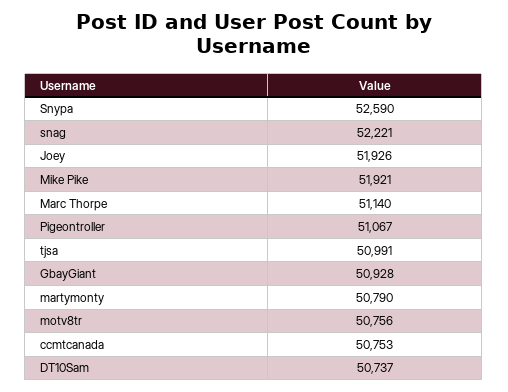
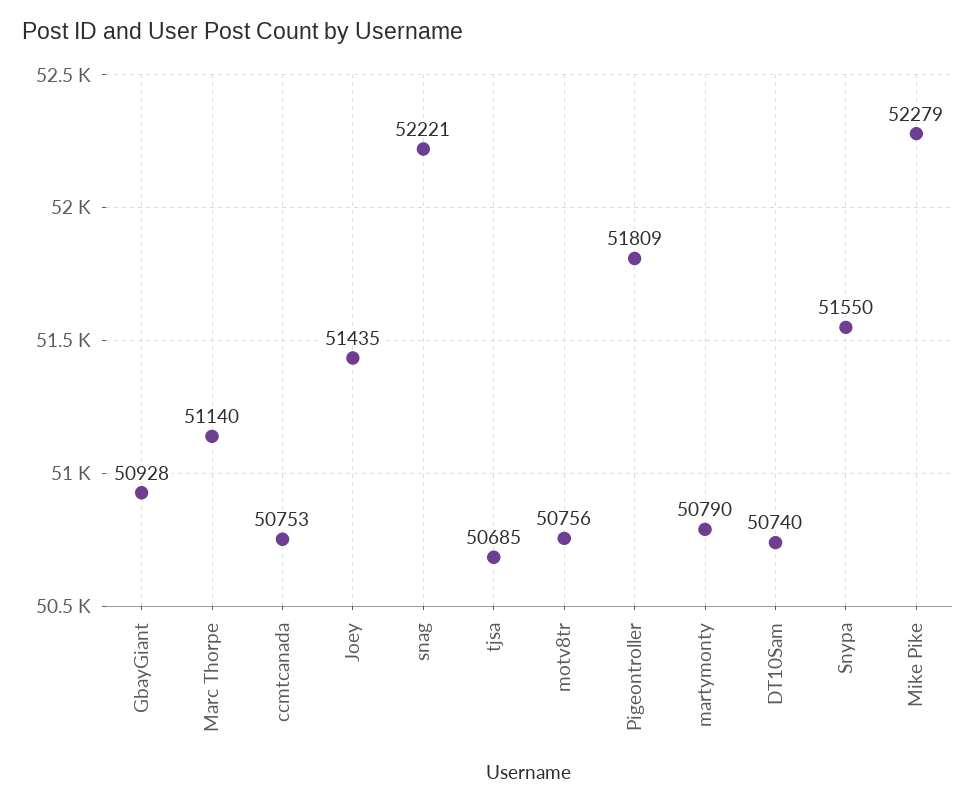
  {
-   "Snypa": 52590,
+   "Snypa": 51550,
    "snag": 52221,
-   "Joey": 51926,
+   "Joey": 51435,
-   "Mike Pike": 51921,
+   "Mike Pike": 52279,
    "Marc Thorpe": 51140,
-   "Pigeontroller": 51067,
+   "Pigeontroller": 51809,
-   "tjsa": 50991,
+   "tjsa": 50685,
    "GbayGiant": 50928,
    "martymonty": 50790,
    "motv8tr": 50756,
    "ccmtcanada": 50753,
-   "DT10Sam": 50737
+   "DT10Sam": 50740
  }

